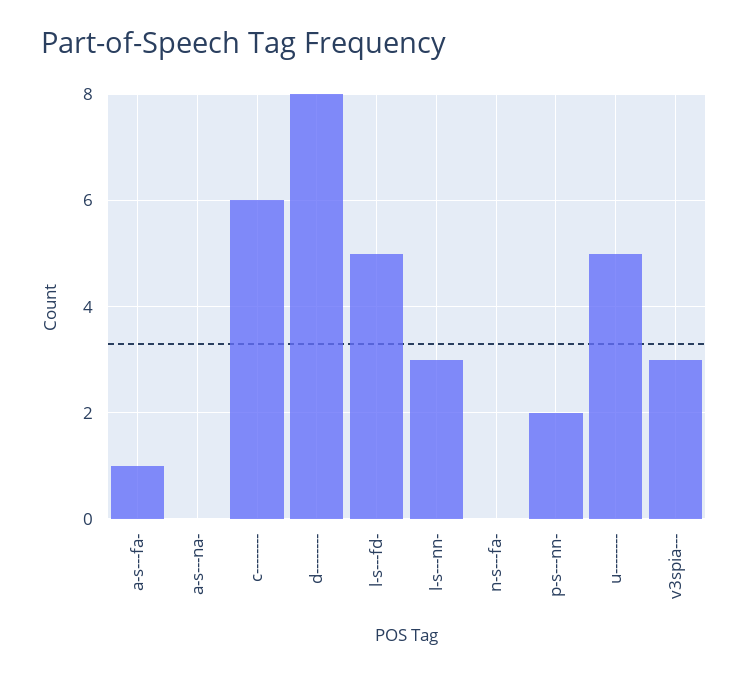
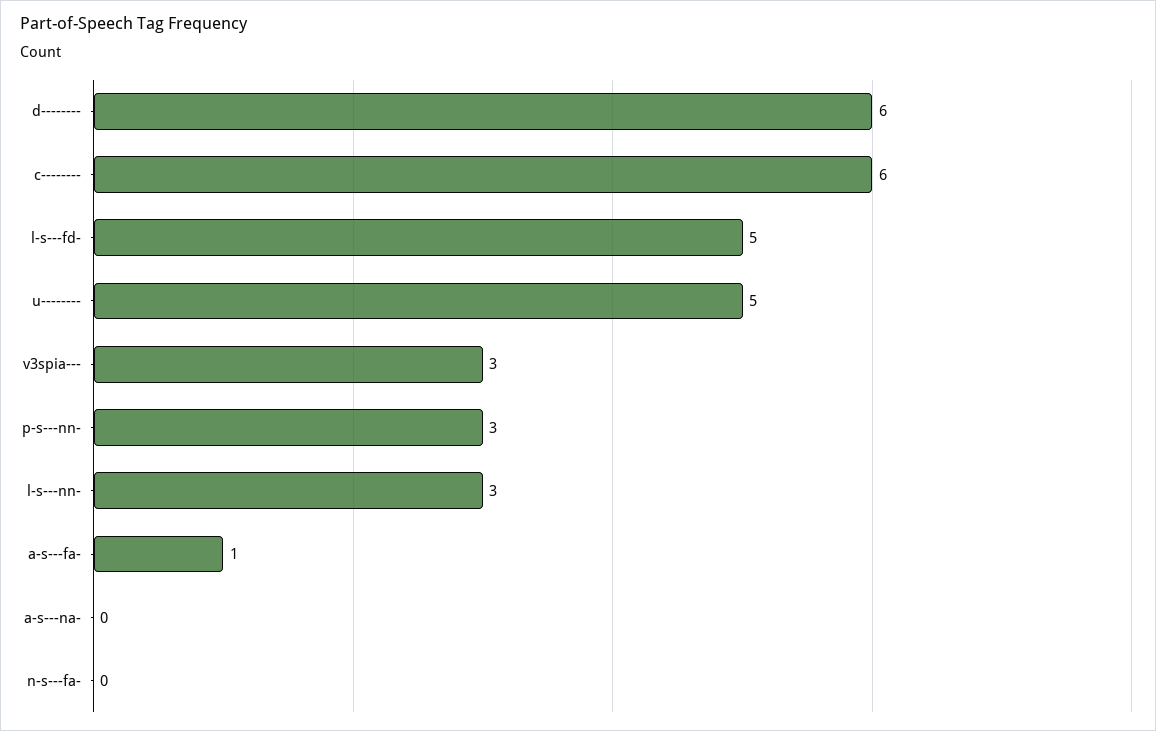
  {
    "a-s---fa-": 1,
    "a-s---na-": 0,
    "c--------": 6,
-   "d--------": 8,
+   "d--------": 6,
    "l-s---fd-": 5,
    "l-s---nn-": 3,
    "n-s---fa-": 0,
-   "p-s---nn-": 2,
+   "p-s---nn-": 3,
    "u--------": 5,
    "v3spia---": 3
  }

